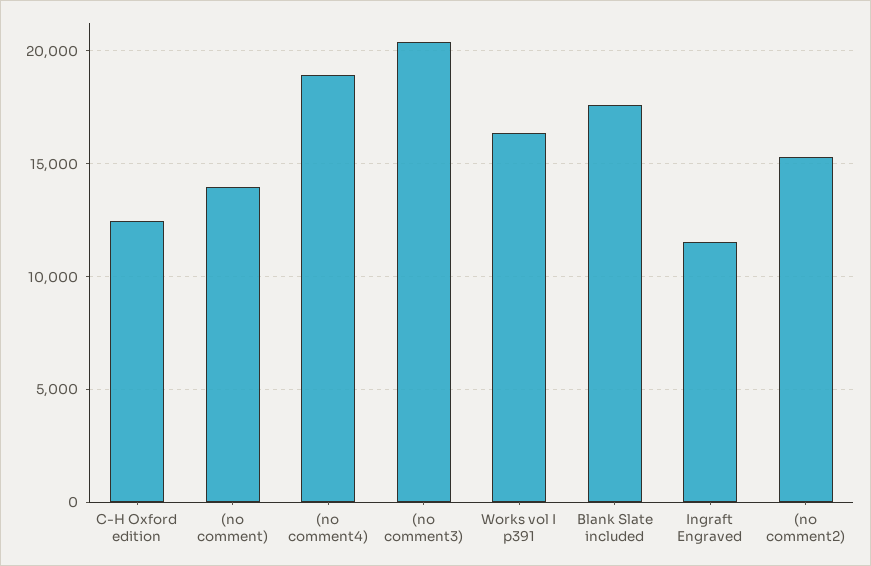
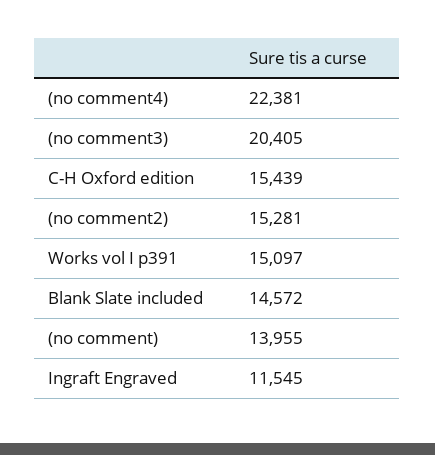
  {
-   "C-H Oxford edition": 12500,
+   "C-H Oxford edition": 15439,
    "(no comment)": 13955,
-   "(no comment4)": 19000,
+   "(no comment4)": 22381,
    "(no comment3)": 20405,
-   "Works vol I p391": 16500,
+   "Works vol I p391": 15097,
-   "Blank Slate included": 17500,
+   "Blank Slate included": 14572,
    "Ingraft Engraved": 11545,
    "(no comment2)": 15281
  }

